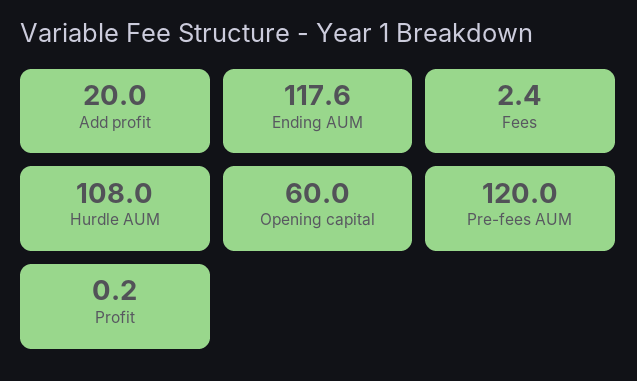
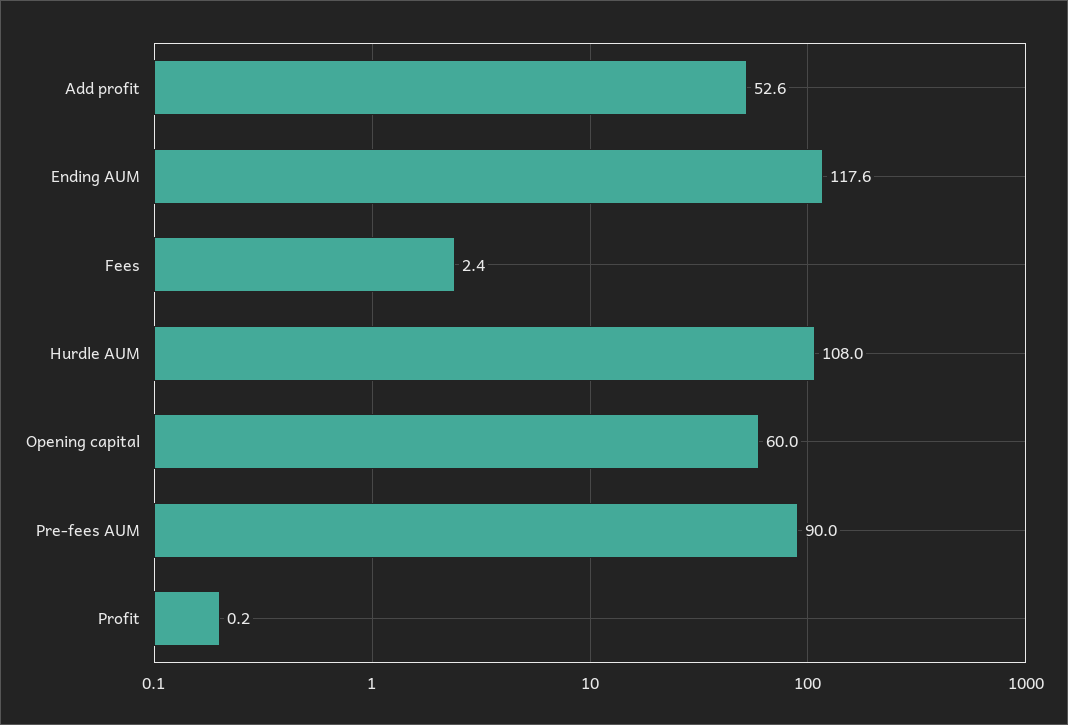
  {
-   "Add profit": 20,
+   "Add profit": 52.6,
    "Ending AUM": 117.6,
    "Fees": 2.4,
    "Hurdle AUM": 108,
    "Opening capital": 60,
-   "Pre-fees AUM": 120,
+   "Pre-fees AUM": 90,
    "Profit": 0.2
  }

